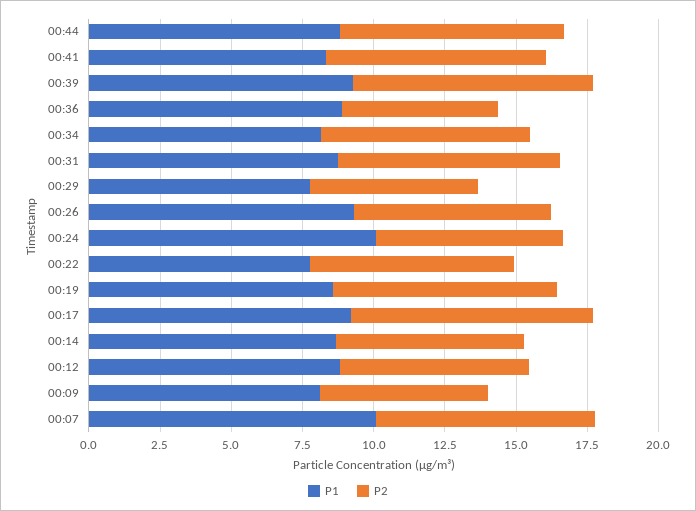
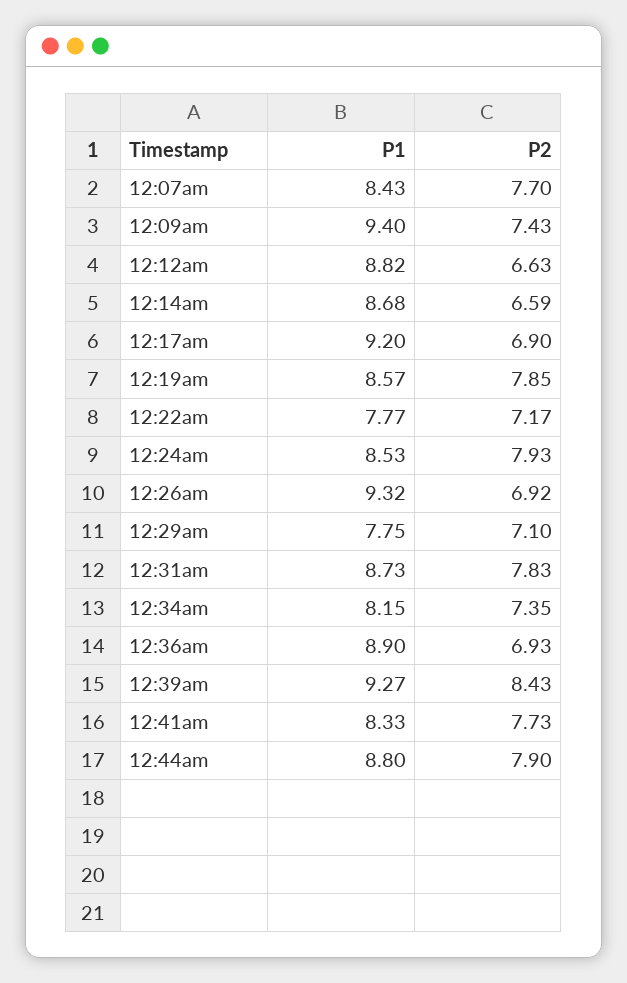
  {
    "P1": {
      "00:44": 8.8,
      "00:41": 8.33,
      "00:39": 9.27,
      "00:36": 8.9,
      "00:34": 8.15,
      "00:31": 8.73,
      "00:29": 7.75,
      "00:26": 9.32,
-     "00:24": 10,
+     "00:24": 8.53,
      "00:22": 7.77,
      "00:19": 8.57,
      "00:17": 9.2,
      "00:14": 8.68,
      "00:12": 8.82,
-     "00:09": 8,
+     "00:09": 9.4,
-     "00:07": 10
+     "00:07": 8.43
    },
    "P2": {
      "00:44": 7.9,
      "00:41": 7.73,
      "00:39": 8.43,
-     "00:36": 5.5,
+     "00:36": 6.93,
      "00:34": 7.35,
      "00:31": 7.83,
-     "00:29": 6,
+     "00:29": 7.1,
      "00:26": 6.92,
-     "00:24": 6.5,
+     "00:24": 7.93,
      "00:22": 7.17,
      "00:19": 7.85,
-     "00:17": 8.5,
+     "00:17": 6.9,
      "00:14": 6.59,
      "00:12": 6.63,
-     "00:09": 6,
+     "00:09": 7.43,
      "00:07": 7.7
    }
  }

